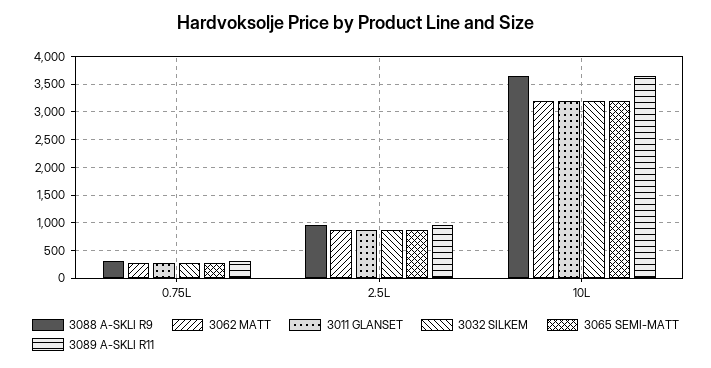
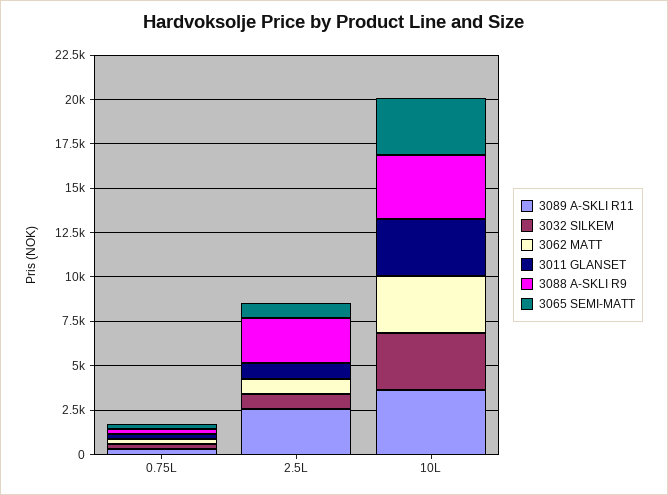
  {
    "3088 A-SKLI R9": {
      "0.75L": 250,
-     "2.5L": 1000,
+     "2.5L": 2500,
      "10L": 3750
    },
    "3062 MATT": {
      "0.75L": 250,
      "2.5L": 750,
      "10L": 3250
    },
    "3011 GLANSET": {
      "0.75L": 250,
      "2.5L": 750,
      "10L": 3250
    },
    "3032 SILKEM": {
      "0.75L": 250,
      "2.5L": 750,
      "10L": 3250
    },
    "3065 SEMI-MATT": {
      "0.75L": 250,
      "2.5L": 750,
      "10L": 3250
    },
    "3089 A-SKLI R11": {
      "0.75L": 250,
-     "2.5L": 1000,
+     "2.5L": 2500,
      "10L": 3750
    }
  }

